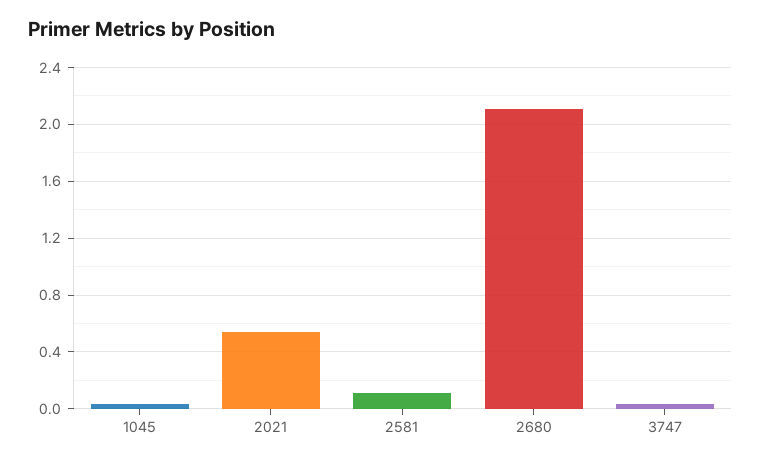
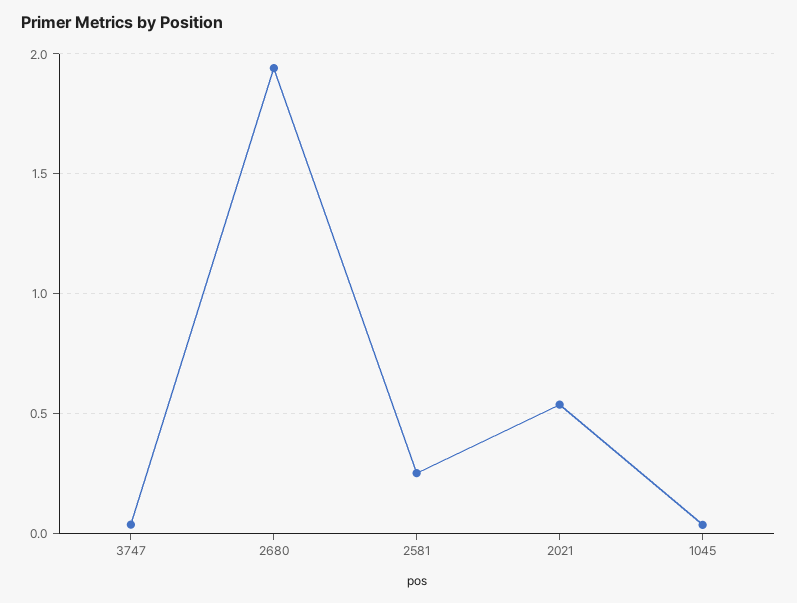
  {
    "1045": 0.05,
    "2021": 0.55,
-   "2581": 0.1,
+   "2581": 0.25,
-   "2680": 2.1,
+   "2680": 1.95,
    "3747": 0.05
  }

